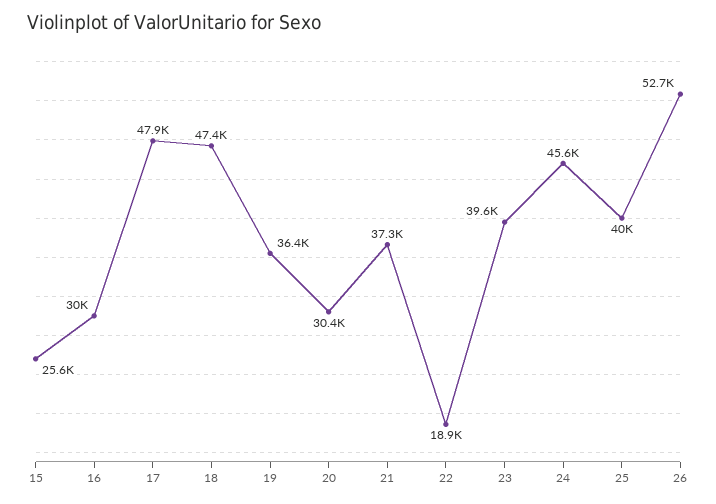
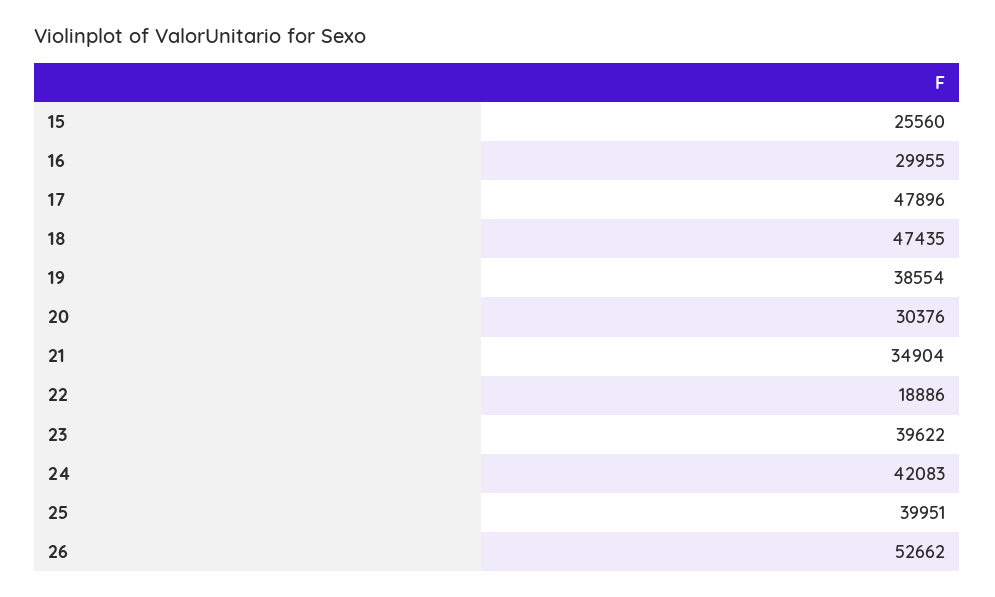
  {
    "15": 25560,
    "16": 29955,
    "17": 47896,
    "18": 47435,
-   "19": 36400,
+   "19": 38554,
    "20": 30376,
-   "21": 37300,
+   "21": 34904,
    "22": 18886,
    "23": 39622,
-   "24": 45600,
+   "24": 42083,
    "25": 39951,
    "26": 52662
  }

